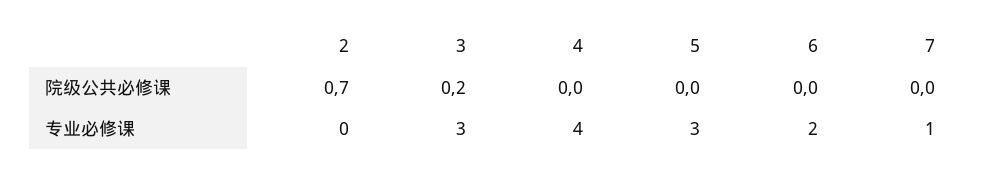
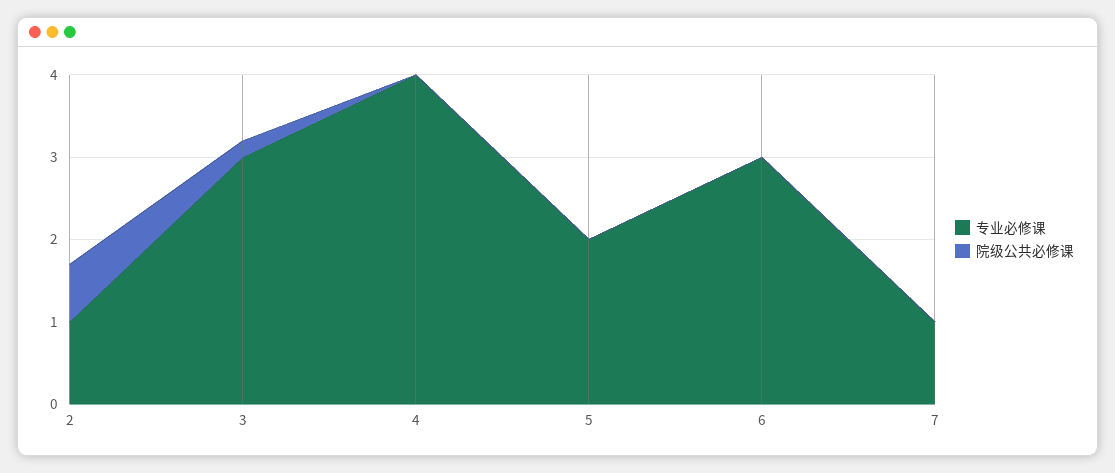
  {
    "院级公共必修课": {
      "2": 0.7,
      "3": 0.2,
      "4": 0,
      "5": 0,
      "6": 0,
      "7": 0
    },
    "专业必修课": {
-     "2": 0,
+     "2": 1,
      "3": 3,
      "4": 4,
-     "5": 3,
+     "5": 2,
-     "6": 2,
+     "6": 3,
      "7": 1
    }
  }

